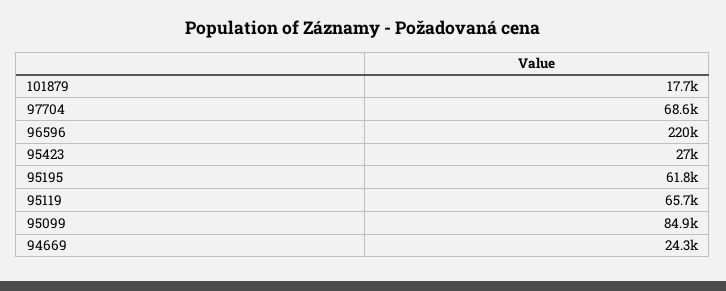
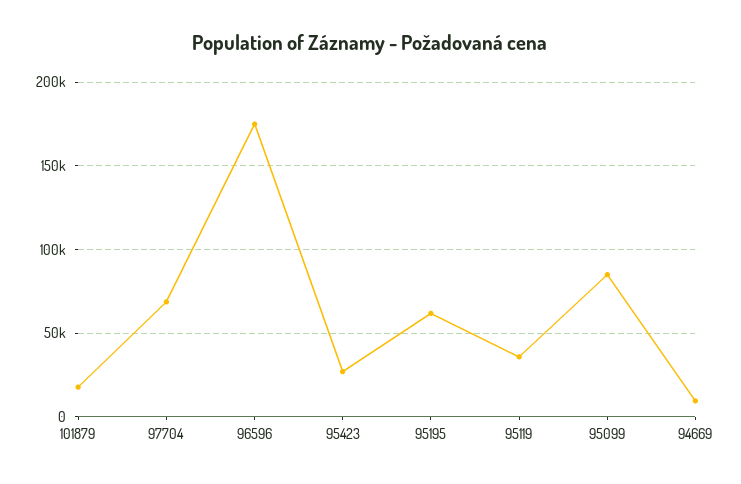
  {
    "101879": 17700,
    "97704": 68600,
-   "96596": 220000,
+   "96596": 175000,
    "95423": 27000,
    "95195": 61800,
-   "95119": 65700,
+   "95119": 35000,
    "95099": 84900,
-   "94669": 24300
+   "94669": 10000
  }

